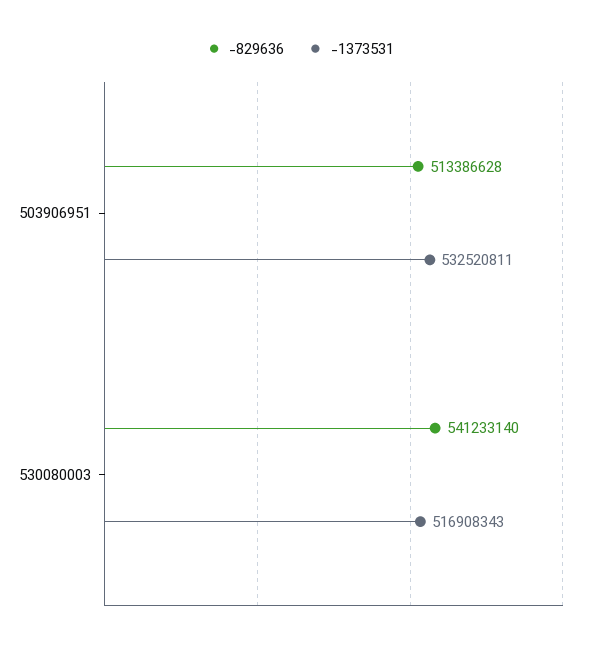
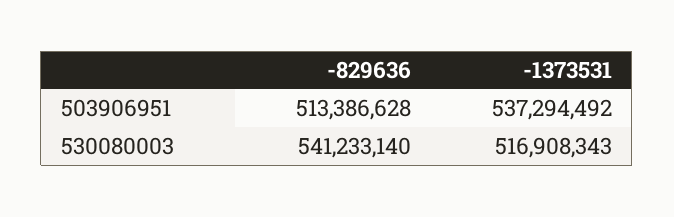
  {
    "-829636": {
      "503906951": 513386628,
      "530080003": 541233140
    },
    "-1373531": {
-     "503906951": 532520811,
+     "503906951": 537294492,
      "530080003": 516908343
    }
  }

